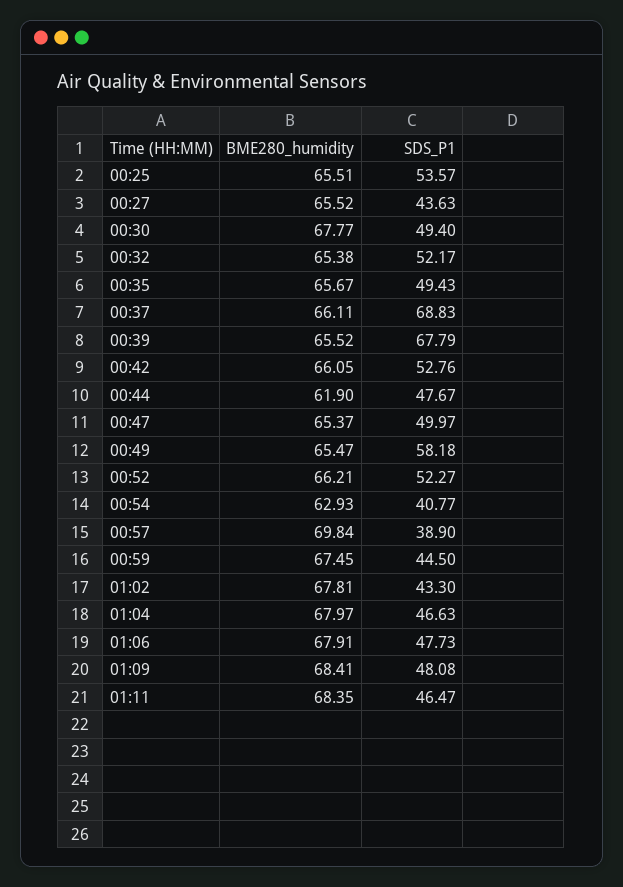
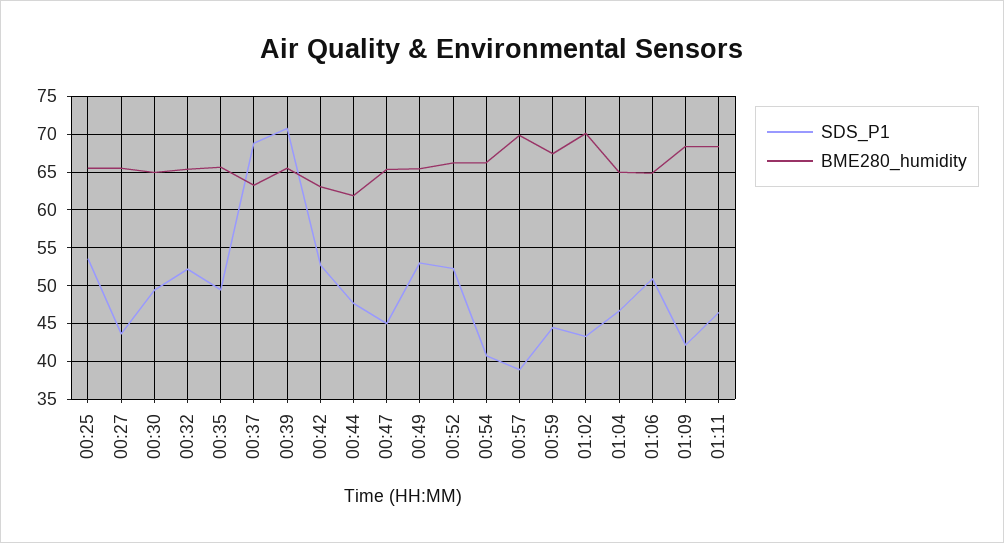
  {
    "BME280_humidity": {
      "00:25": 65.51,
      "00:27": 65.52,
-     "00:30": 67.77,
+     "00:30": 65,
      "00:32": 65.38,
      "00:35": 65.67,
-     "00:37": 66.11,
+     "00:37": 63,
      "00:39": 65.52,
-     "00:42": 66.05,
+     "00:42": 63,
      "00:44": 61.9,
      "00:47": 65.37,
      "00:49": 65.47,
      "00:52": 66.21,
-     "00:54": 62.93,
+     "00:54": 66,
      "00:57": 69.84,
      "00:59": 67.45,
-     "01:02": 67.81,
+     "01:02": 70,
-     "01:04": 67.97,
+     "01:04": 65,
-     "01:06": 67.91,
+     "01:06": 65,
      "01:09": 68.41,
      "01:11": 68.35
    },
    "SDS_P1": {
      "00:25": 53.57,
      "00:27": 43.63,
      "00:30": 49.4,
      "00:32": 52.17,
      "00:35": 49.43,
      "00:37": 68.83,
-     "00:39": 67.79,
+     "00:39": 71,
      "00:42": 52.76,
      "00:44": 47.67,
-     "00:47": 49.97,
+     "00:47": 45,
-     "00:49": 58.18,
+     "00:49": 53,
      "00:52": 52.27,
      "00:54": 40.77,
      "00:57": 38.9,
      "00:59": 44.5,
      "01:02": 43.3,
      "01:04": 46.63,
-     "01:06": 47.73,
+     "01:06": 51,
-     "01:09": 48.08,
+     "01:09": 42,
      "01:11": 46.47
    }
  }

